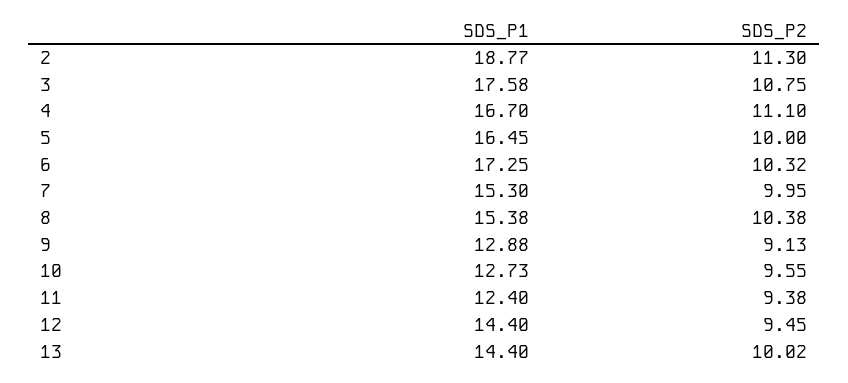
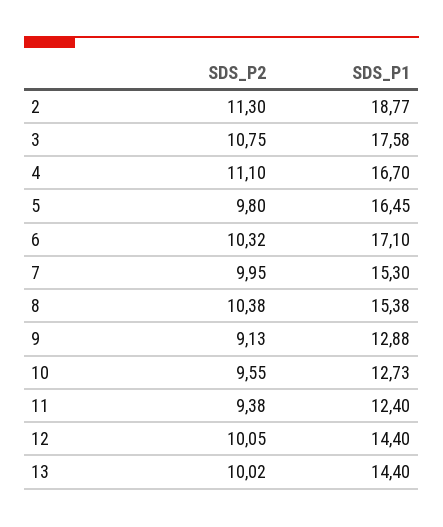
  {
    "SDS_P1": {
      "2": 18.77,
      "3": 17.58,
      "4": 16.7,
      "5": 16.45,
-     "6": 17.25,
+     "6": 17.1,
      "7": 15.3,
      "8": 15.38,
      "9": 12.88,
      "10": 12.73,
      "11": 12.4,
      "12": 14.4,
      "13": 14.4
    },
    "SDS_P2": {
      "2": 11.3,
      "3": 10.75,
      "4": 11.1,
-     "5": 10,
+     "5": 9.8,
      "6": 10.32,
      "7": 9.95,
      "8": 10.38,
      "9": 9.13,
      "10": 9.55,
      "11": 9.38,
-     "12": 9.45,
+     "12": 10.05,
      "13": 10.02
    }
  }

